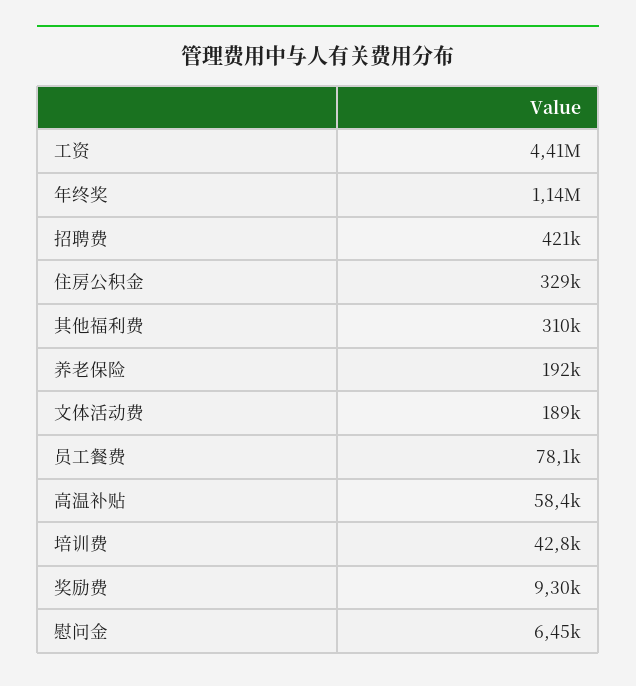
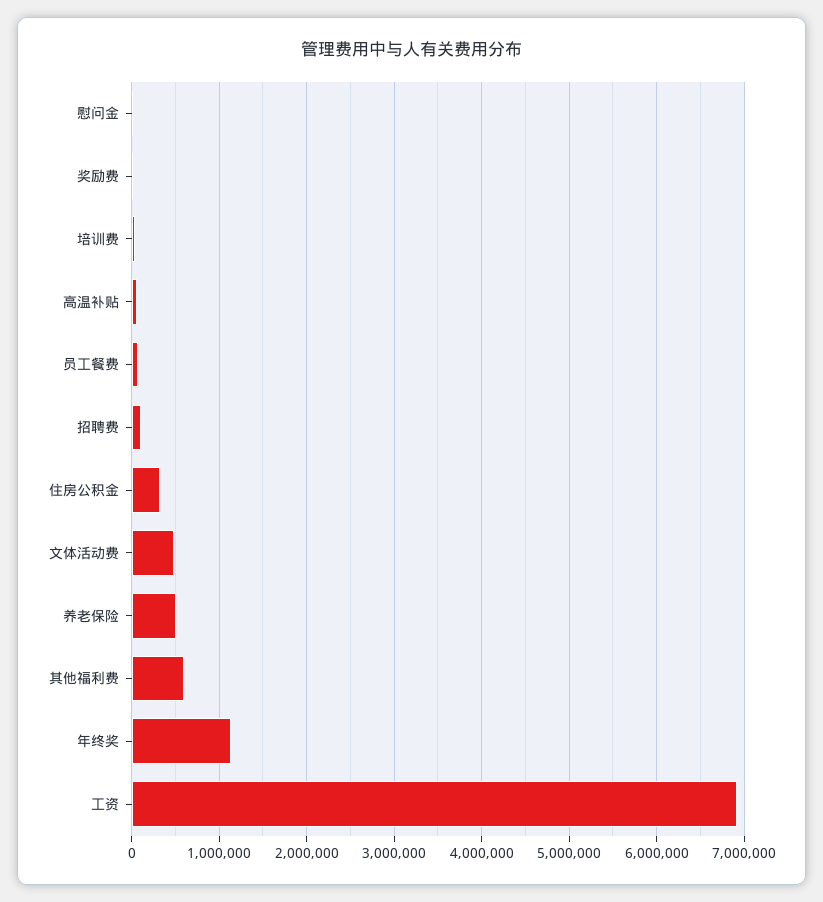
  {
-   "工资": 4410000,
+   "工资": 6900000,
    "年终奖": 1140000,
-   "招聘费": 421000,
+   "招聘费": 100000,
    "住房公积金": 329000,
-   "其他福利费": 310000,
+   "其他福利费": 600000,
-   "养老保险": 192000,
+   "养老保险": 500000,
-   "文体活动费": 189000,
+   "文体活动费": 500000,
    "员工餐费": 78100,
    "高温补贴": 58400,
    "培训费": 42800,
    "奖励费": 9300,
    "慰问金": 6450
  }

